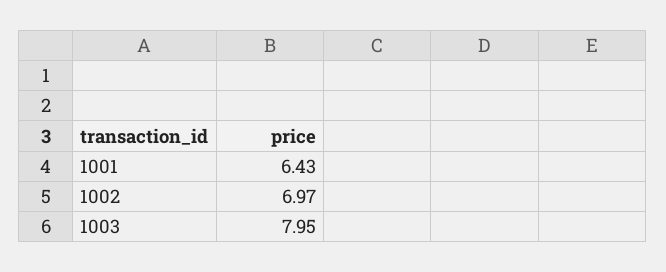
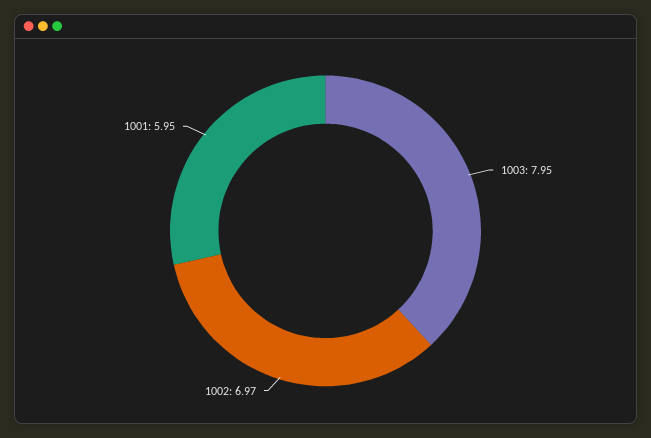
  {
-   "1001": 6.43,
+   "1001": 5.95,
    "1002": 6.97,
    "1003": 7.95
  }

